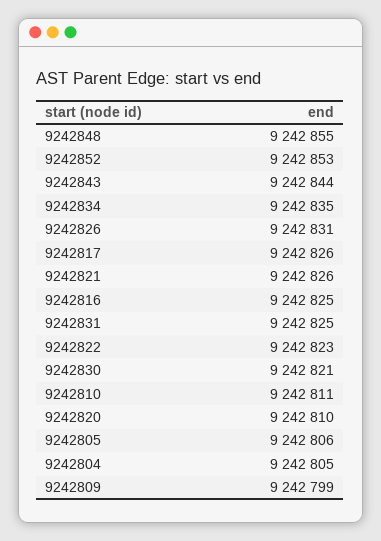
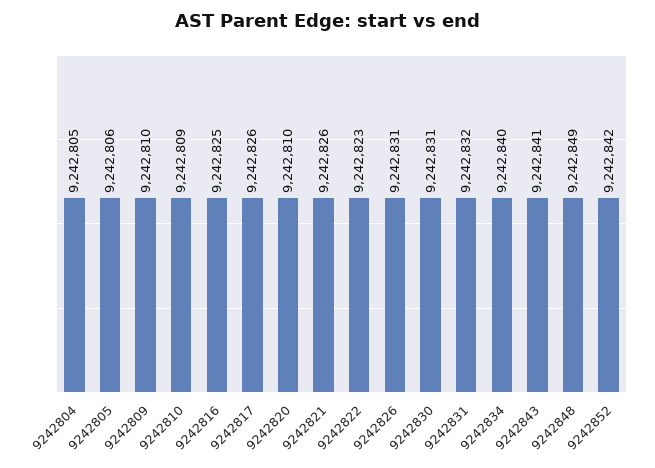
  {
-   "9242848": 9242855,
+   "9242848": 9242849,
-   "9242852": 9242853,
+   "9242852": 9242842,
-   "9242843": 9242844,
+   "9242843": 9242841,
-   "9242834": 9242835,
+   "9242834": 9242840,
    "9242826": 9242831,
    "9242817": 9242826,
    "9242821": 9242826,
    "9242816": 9242825,
-   "9242831": 9242825,
+   "9242831": 9242832,
    "9242822": 9242823,
-   "9242830": 9242821,
+   "9242830": 9242831,
-   "9242810": 9242811,
+   "9242810": 9242809,
    "9242820": 9242810,
    "9242805": 9242806,
    "9242804": 9242805,
-   "9242809": 9242799
+   "9242809": 9242810
  }

